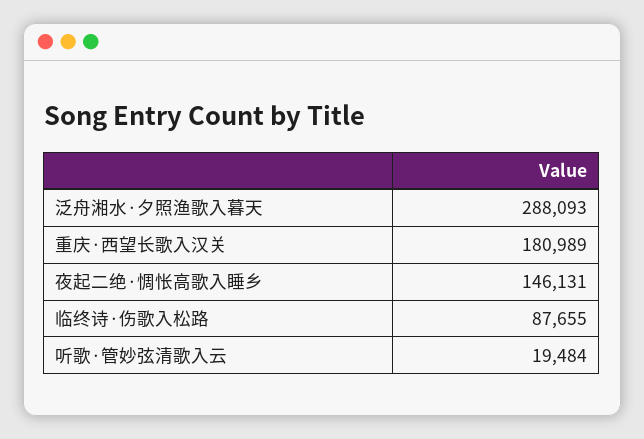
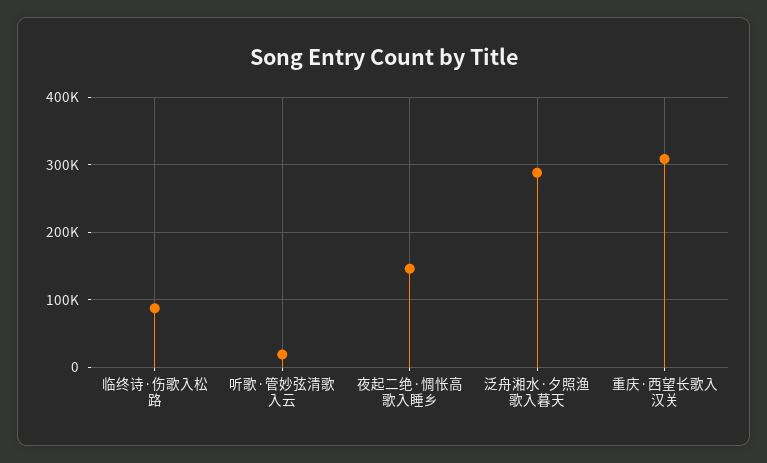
  {
    "泛舟湘水·夕照渔歌入暮天": 288093,
-   "重庆·西望长歌入汉关": 180989,
+   "重庆·西望长歌入汉关": 310000,
    "夜起二绝·惆怅高歌入睡乡": 146131,
    "临终诗·伤歌入松路": 87655,
    "听歌·管妙弦清歌入云": 19484
  }

